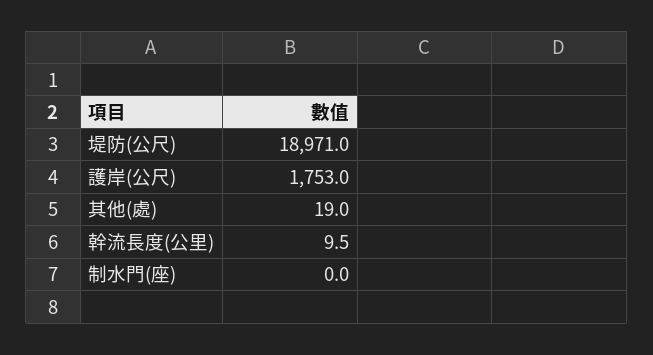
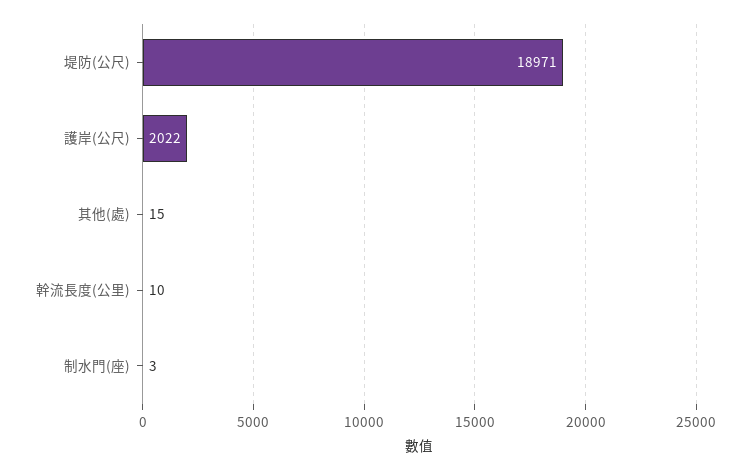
  {
    "堤防(公尺)": 18971,
-   "護岸(公尺)": 1753,
+   "護岸(公尺)": 2022,
-   "其他(處)": 19,
+   "其他(處)": 15,
    "幹流長度(公里)": 9.5,
-   "制水門(座)": 0
+   "制水門(座)": 3
  }

